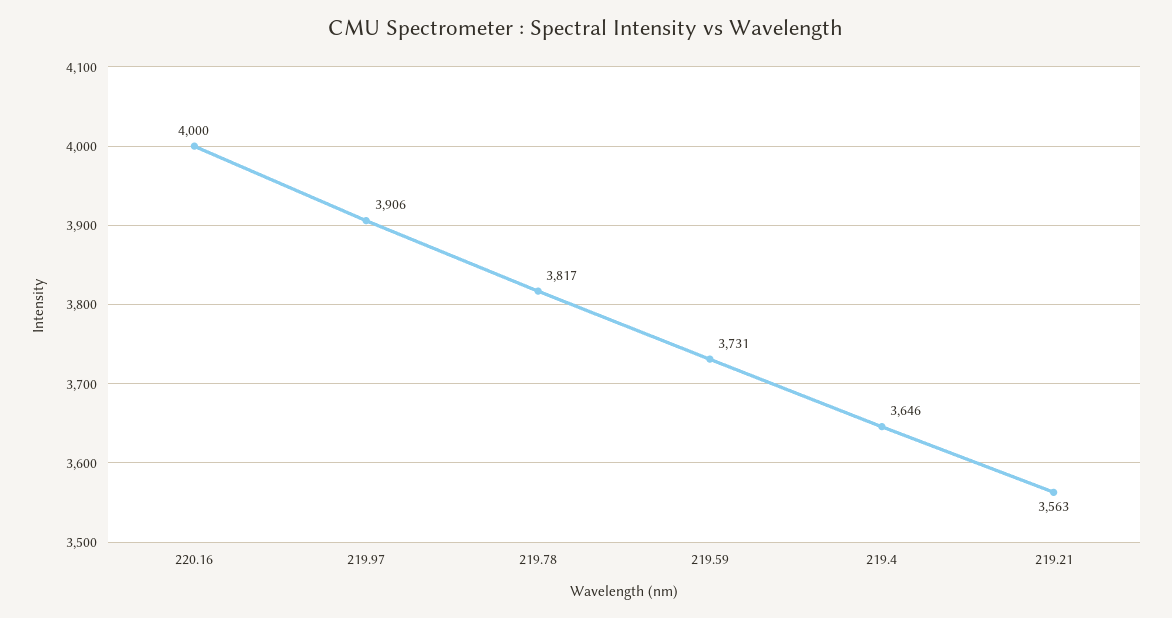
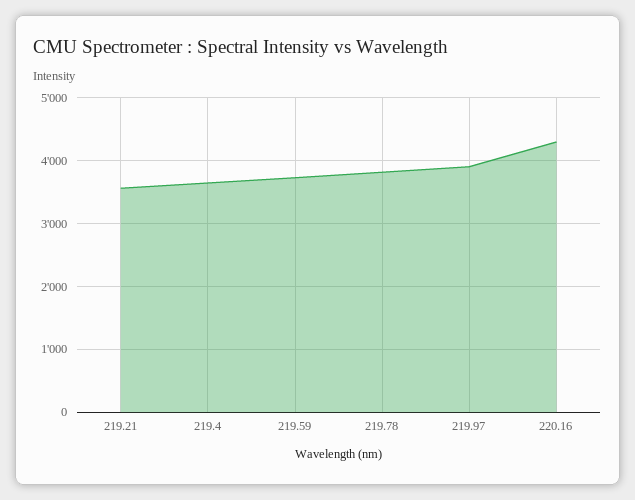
  {
-   "220.16": 4000,
+   "220.16": 4300,
    "219.97": 3906,
    "219.78": 3817,
    "219.59": 3731,
    "219.4": 3646,
    "219.21": 3563
  }

